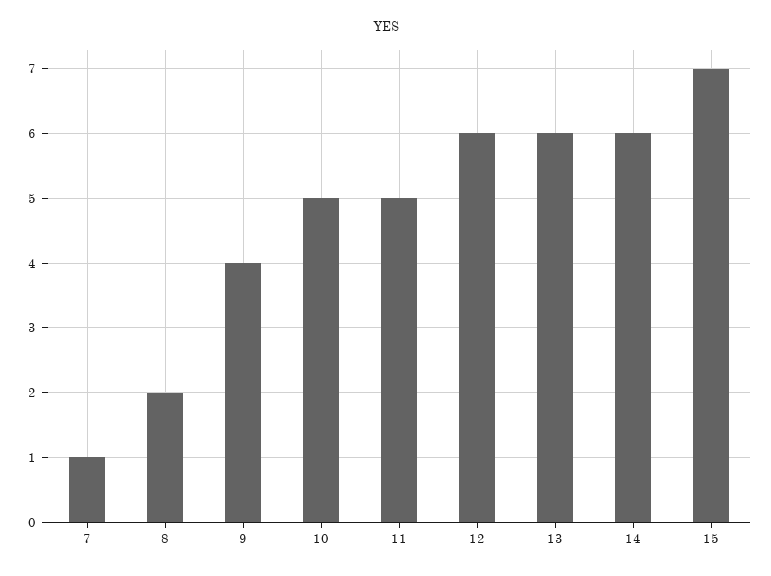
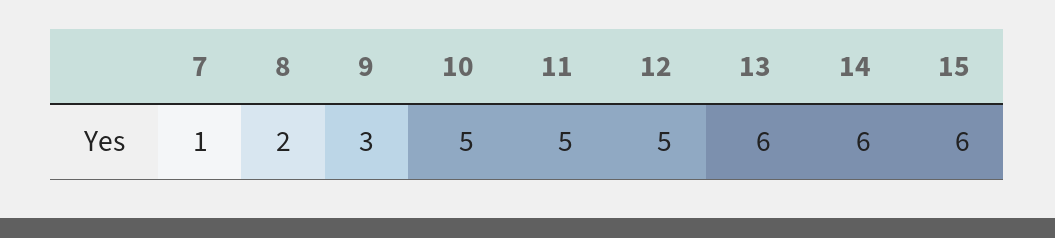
  {
    "7": 1,
    "8": 2,
-   "9": 4,
+   "9": 3,
    "10": 5,
    "11": 5,
-   "12": 6,
+   "12": 5,
    "13": 6,
    "14": 6,
-   "15": 7
+   "15": 6
  }

